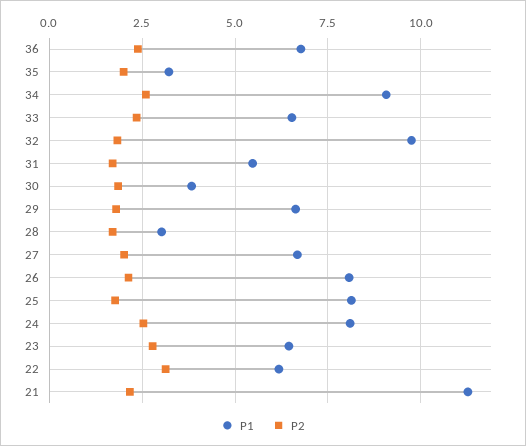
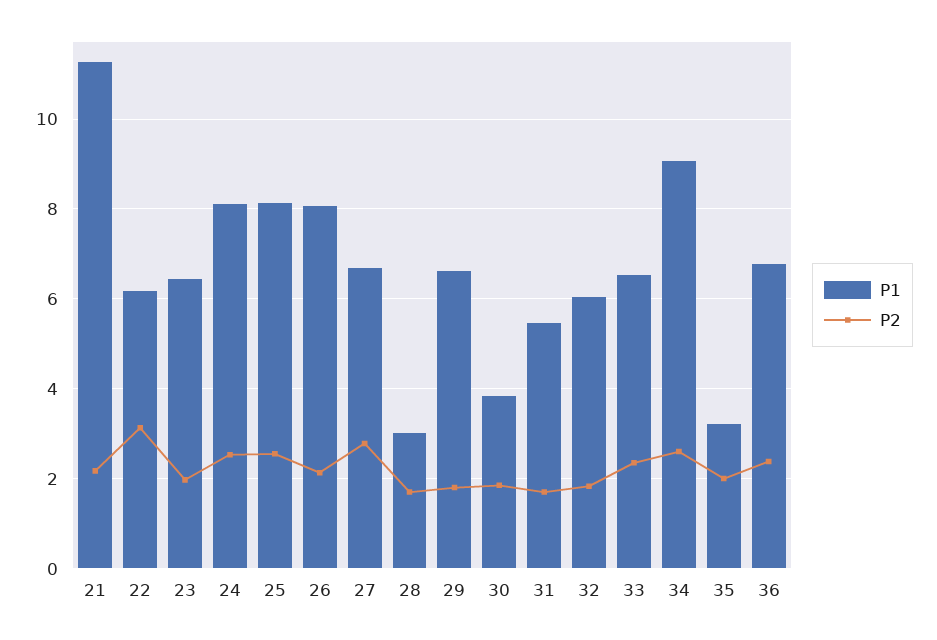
  {
    "P1": {
      "36": 6.8,
      "35": 3.2,
      "34": 9,
      "33": 6.6,
-     "32": 9.75,
+     "32": 6,
      "31": 5.4,
      "30": 3.8,
      "29": 6.6,
      "28": 3,
      "27": 6.6,
      "26": 8,
      "25": 8.2,
      "24": 8.2,
      "23": 6.4,
      "22": 6.2,
      "21": 11.2
    },
    "P2": {
      "36": 2.4,
      "35": 2,
      "34": 2.6,
      "33": 2.4,
      "32": 1.8,
      "31": 1.8,
      "30": 1.8,
      "29": 1.8,
      "28": 1.8,
-     "27": 2,
+     "27": 2.8,
      "26": 2.2,
-     "25": 1.75,
+     "25": 2.6,
      "24": 2.6,
-     "23": 2.75,
+     "23": 2,
      "22": 3.2,
      "21": 2.2
    }
  }

